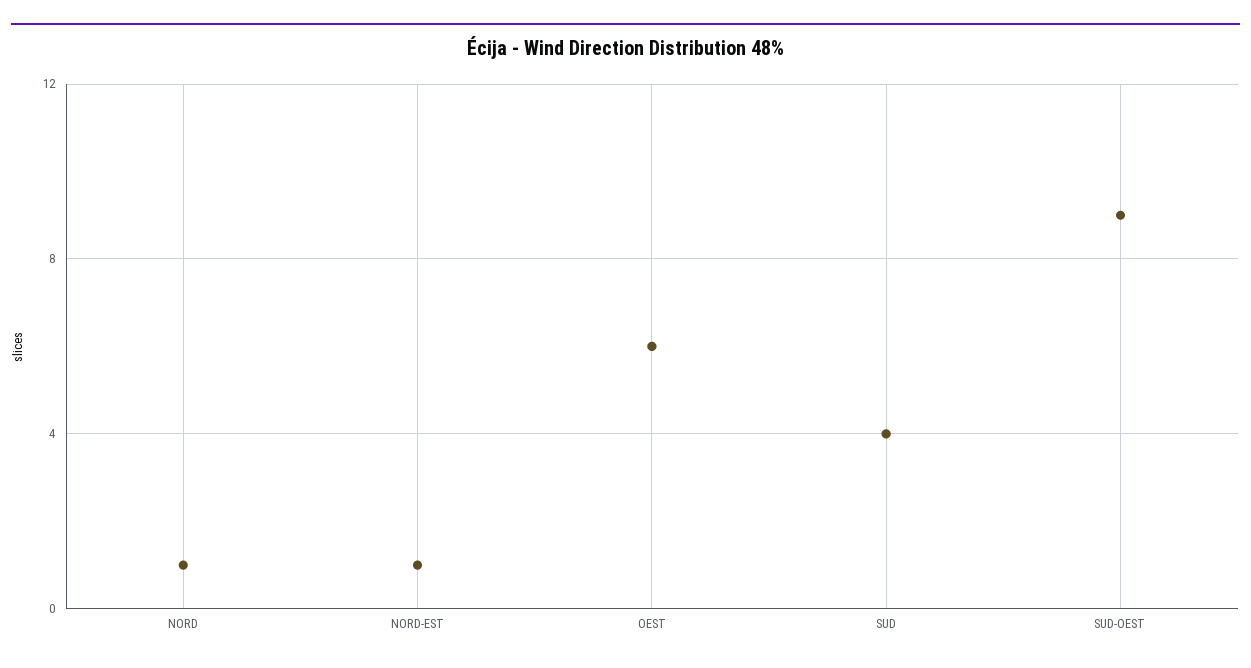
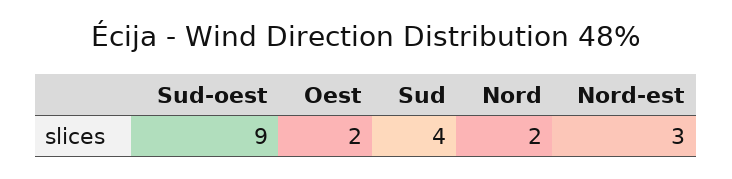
  {
-   "NORD": 1,
+   "NORD": 2,
-   "NORD-EST": 1,
+   "NORD-EST": 3,
-   "OEST": 6,
+   "OEST": 2,
    "SUD": 4,
    "SUD-OEST": 9
  }

